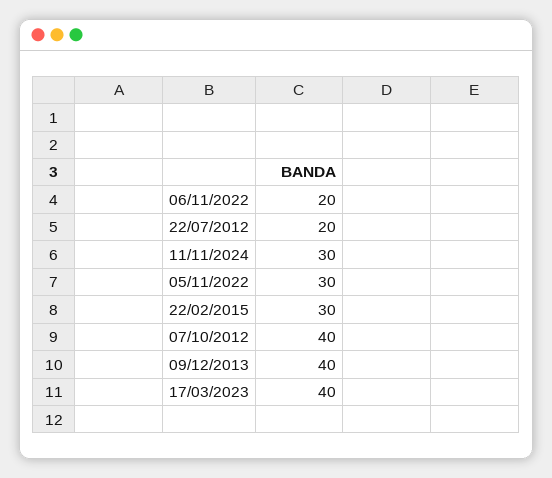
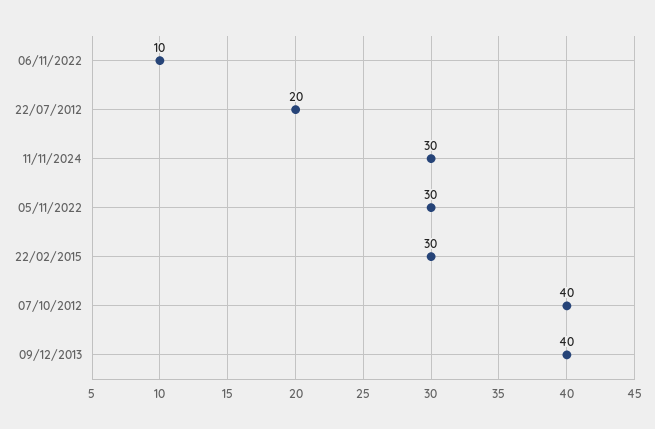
  {
-   "06/11/2022": 20,
+   "06/11/2022": 10,
    "22/07/2012": 20,
    "11/11/2024": 30,
    "05/11/2022": 30,
    "22/02/2015": 30,
    "07/10/2012": 40,
-   "09/12/2013": 40,
+   "09/12/2013": 40
-   "17/03/2023": 40
  }

